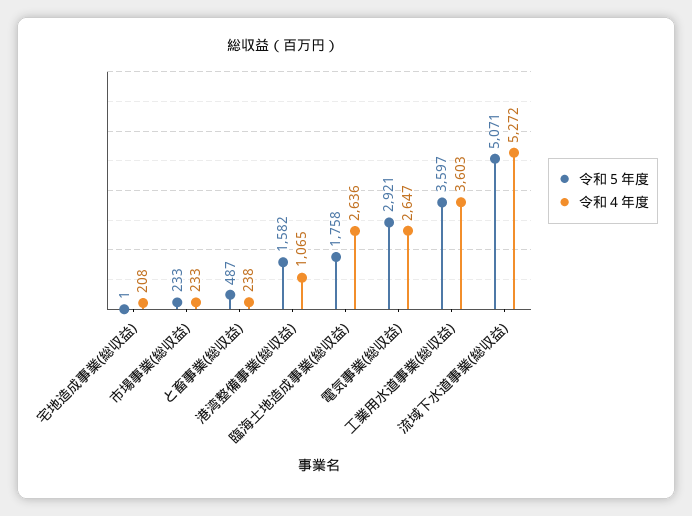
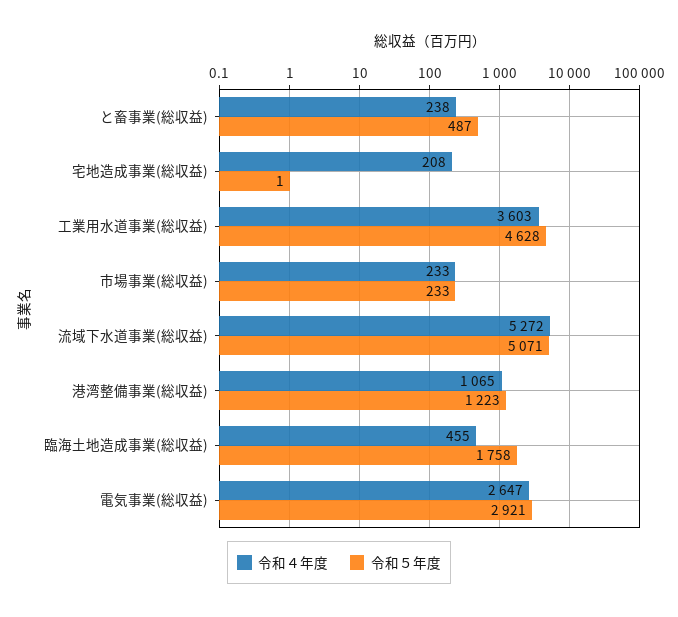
  {
    "令和５年度": {
      "宅地造成事業(総収益)": 1,
      "市場事業(総収益)": 233,
      "と畜事業(総収益)": 487,
-     "港湾整備事業(総収益)": 1582,
+     "港湾整備事業(総収益)": 1223,
      "臨海土地造成事業(総収益)": 1758,
      "電気事業(総収益)": 2921,
-     "工業用水道事業(総収益)": 3597,
+     "工業用水道事業(総収益)": 4628,
      "流域下水道事業(総収益)": 5071
    },
    "令和４年度": {
      "宅地造成事業(総収益)": 208,
      "市場事業(総収益)": 233,
      "と畜事業(総収益)": 238,
      "港湾整備事業(総収益)": 1065,
-     "臨海土地造成事業(総収益)": 2636,
+     "臨海土地造成事業(総収益)": 455,
      "電気事業(総収益)": 2647,
      "工業用水道事業(総収益)": 3603,
      "流域下水道事業(総収益)": 5272
    }
  }

